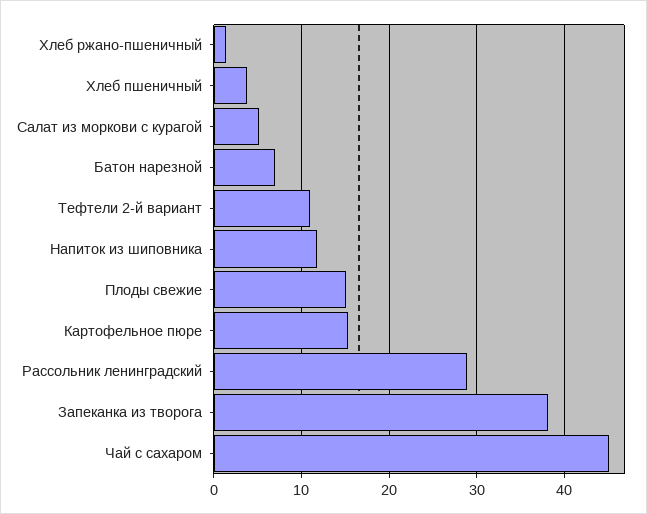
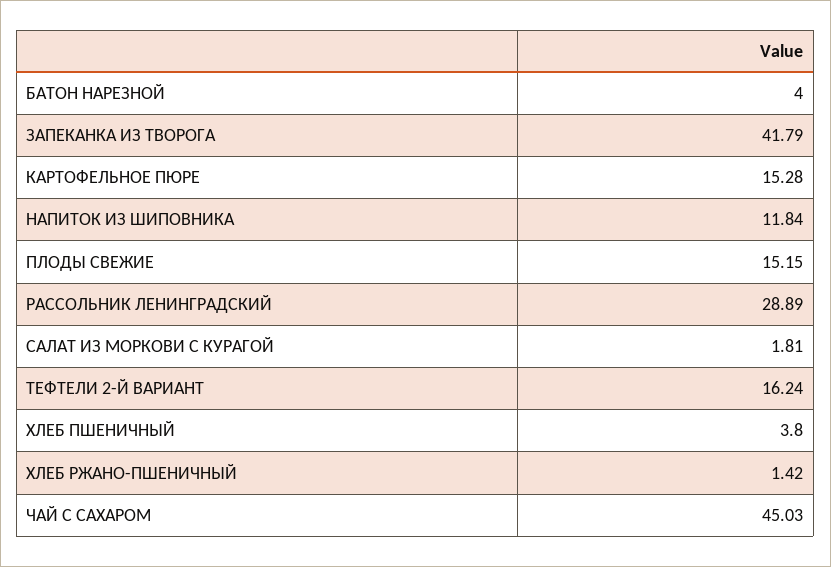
  {
    "Хлеб ржано-пшеничный": 1.42,
    "Хлеб пшеничный": 3.8,
-   "Салат из моркови с курагой": 5,
+   "Салат из моркови с курагой": 1.81,
-   "Батон нарезной": 7,
+   "Батон нарезной": 4,
-   "Тефтели 2-й вариант": 11,
+   "Тефтели 2-й вариант": 16.24,
    "Напиток из шиповника": 11.84,
    "Плоды свежие": 15.15,
    "Картофельное пюре": 15.28,
    "Рассольник ленинградский": 28.89,
-   "Запеканка из творога": 38,
+   "Запеканка из творога": 41.79,
    "Чай с сахаром": 45.03
  }

